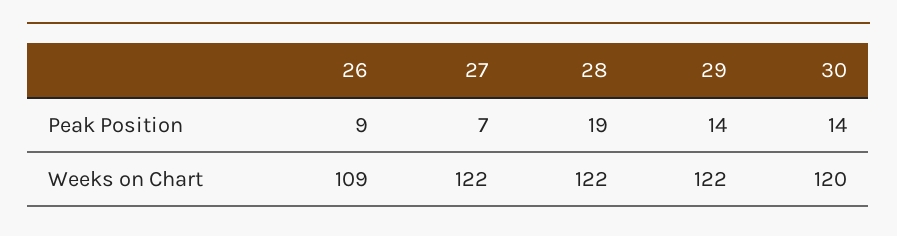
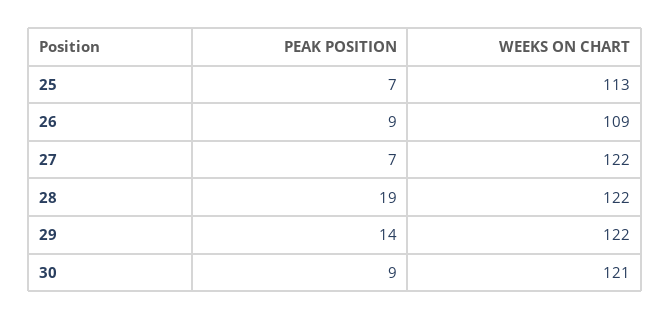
  {
    "26": {
      "Peak Position": 9,
      "Weeks on Chart": 109
    },
    "27": {
      "Peak Position": 7,
      "Weeks on Chart": 122
    },
    "28": {
      "Peak Position": 19,
      "Weeks on Chart": 122
    },
    "29": {
      "Peak Position": 14,
      "Weeks on Chart": 122
    },
    "30": {
-     "Peak Position": 14,
+     "Peak Position": 9,
-     "Weeks on Chart": 120
+     "Weeks on Chart": 121
-   }
+   },
+   "25": {
+     "Peak Position": 7,
+     "Weeks on Chart": 113
+   }
  }

